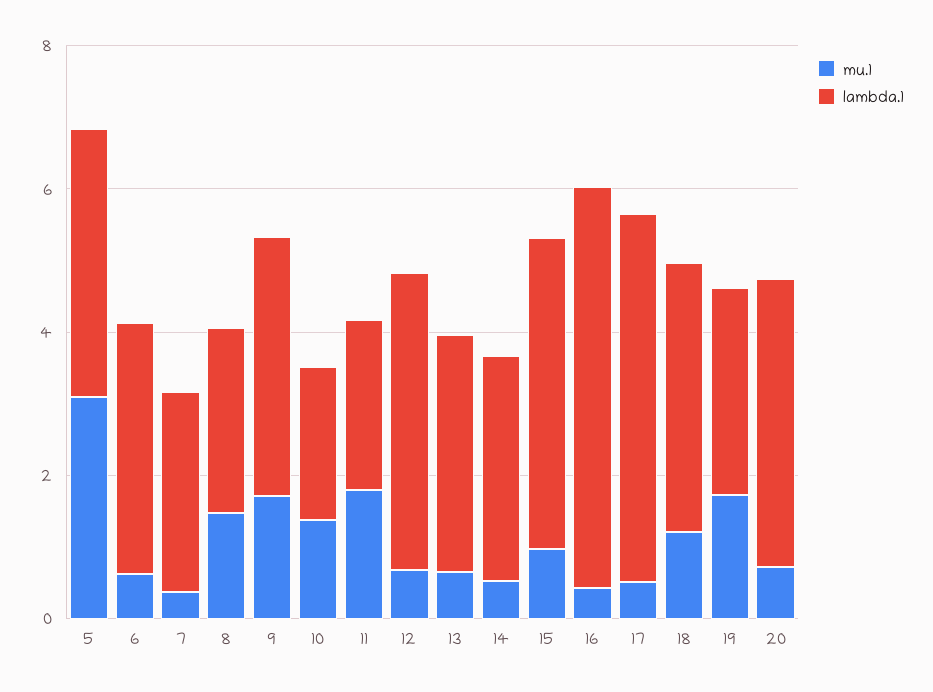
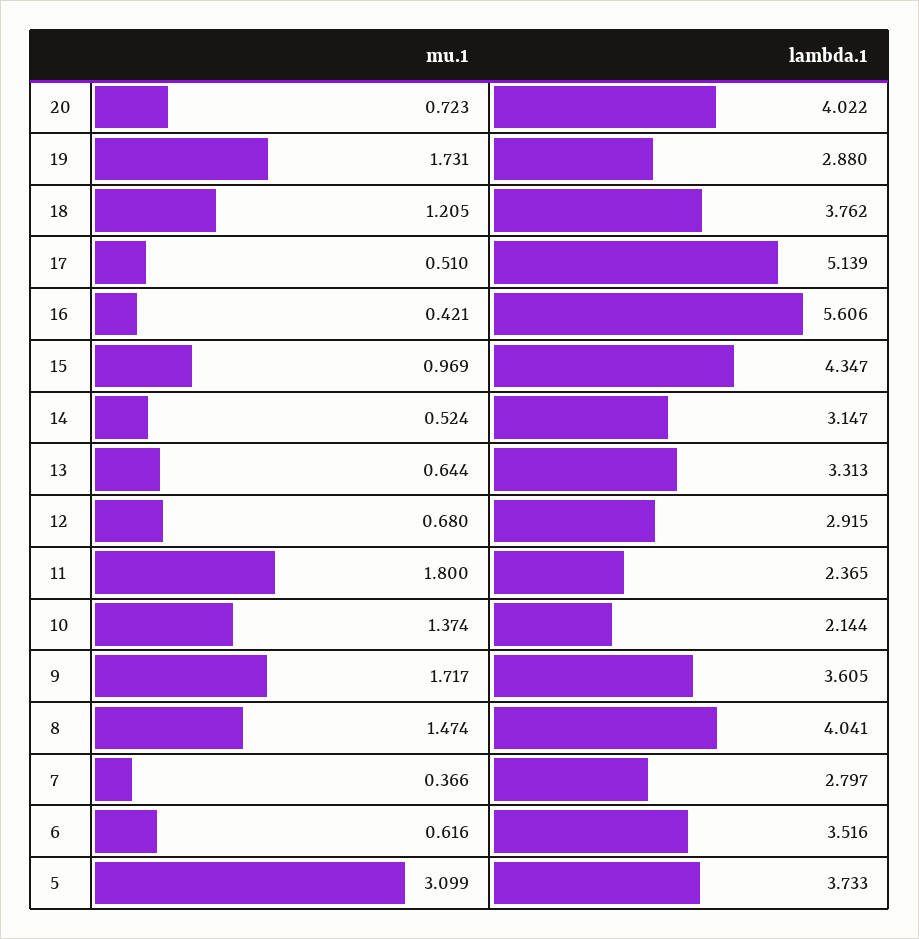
  {
    "mu.1": {
      "5": 3.099,
      "6": 0.616,
      "7": 0.366,
      "8": 1.474,
      "9": 1.717,
      "10": 1.374,
      "11": 1.8,
      "12": 0.68,
      "13": 0.644,
      "14": 0.524,
      "15": 0.969,
      "16": 0.421,
      "17": 0.51,
      "18": 1.205,
      "19": 1.731,
      "20": 0.723
    },
    "lambda.1": {
      "5": 3.733,
      "6": 3.516,
      "7": 2.797,
-     "8": 2.5,
+     "8": 4.041,
      "9": 3.605,
      "10": 2.144,
      "11": 2.365,
-     "12": 4,
+     "12": 2.915,
      "13": 3.313,
      "14": 3.147,
      "15": 4.347,
      "16": 5.606,
      "17": 5.139,
      "18": 3.762,
      "19": 2.88,
      "20": 4.022
    }
  }

